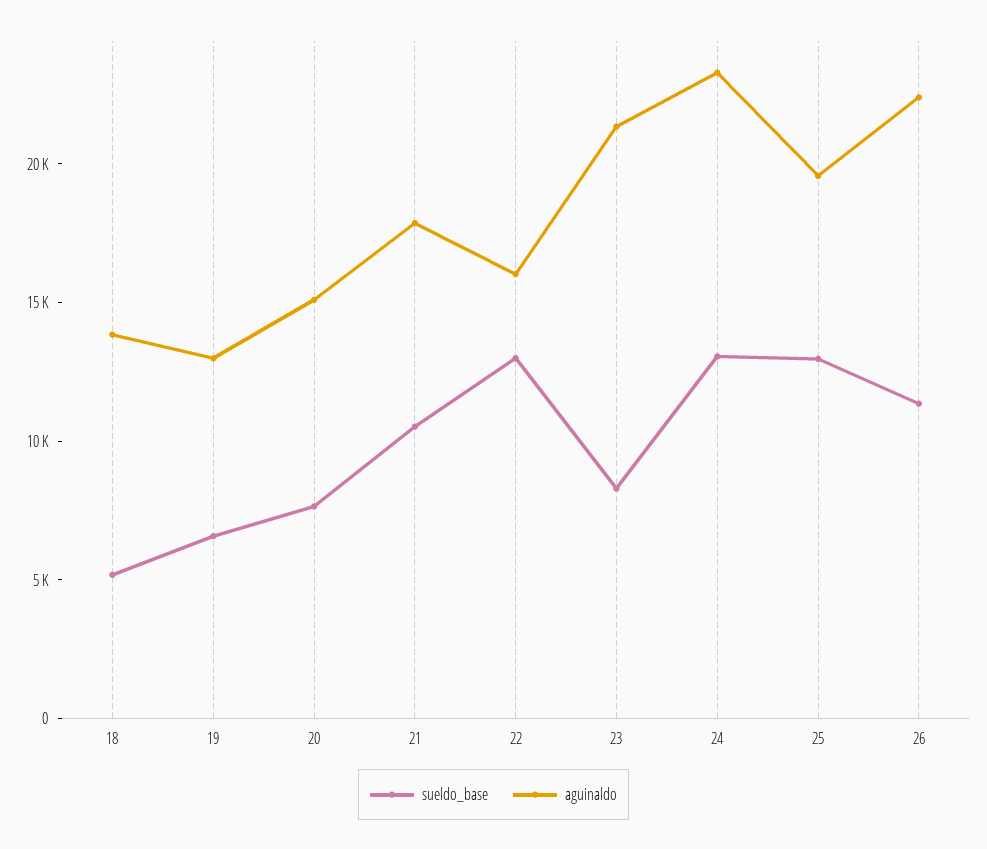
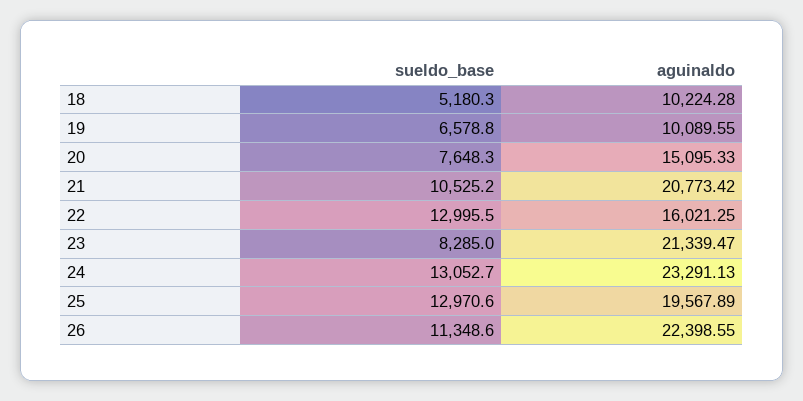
  {
    "sueldo_base": {
      "18": 5180.3,
      "19": 6578.8,
      "20": 7648.3,
      "21": 10525.2,
      "22": 12995.5,
      "23": 8285,
      "24": 13052.7,
      "25": 12970.6,
      "26": 11348.6
    },
    "aguinaldo": {
-     "18": 14000,
+     "18": 10224.28,
-     "19": 13000,
+     "19": 10089.55,
      "20": 15095.33,
-     "21": 18000,
+     "21": 20773.42,
      "22": 16021.25,
      "23": 21339.47,
      "24": 23291.13,
      "25": 19567.89,
      "26": 22398.55
    }
  }

